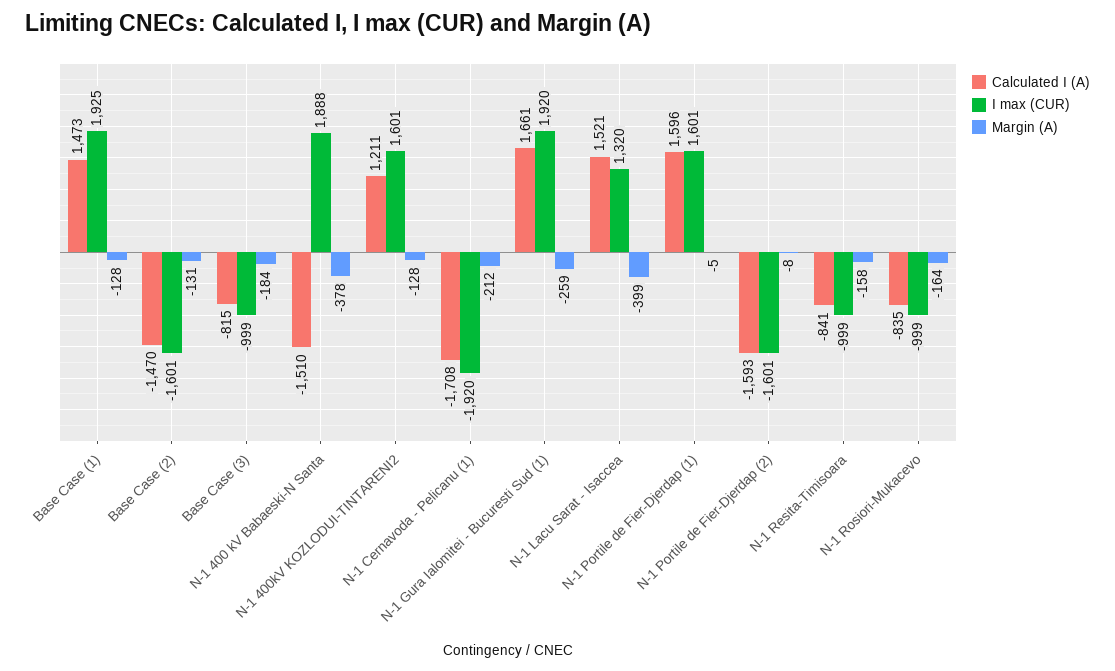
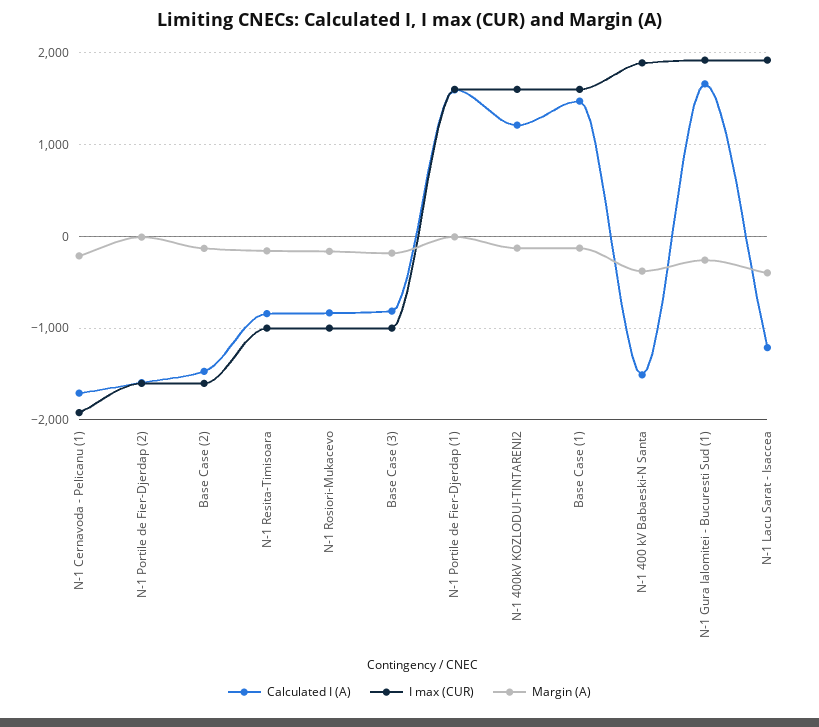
  {
    "Calculated I (A)": {
      "Base Case (1)": 1473,
      "Base Case (2)": -1470,
      "Base Case (3)": -815,
      "N-1 400 kV Babaeski-N Santa": -1510,
      "N-1 400kV KOZLODUI-TINTARENI2": 1211,
      "N-1 Cernavoda - Pelicanu (1)": -1708,
      "N-1 Gura Ialomitei - Bucuresti Sud (1)": 1661,
-     "N-1 Lacu Sarat - Isaccea": 1521,
+     "N-1 Lacu Sarat - Isaccea": -1200,
      "N-1 Portile de Fier-Djerdap (1)": 1596,
      "N-1 Portile de Fier-Djerdap (2)": -1593,
      "N-1 Resita-Timisoara": -841,
      "N-1 Rosiori-Mukacevo": -835
    },
    "I max (CUR)": {
-     "Base Case (1)": 1925,
+     "Base Case (1)": 1600,
      "Base Case (2)": -1601,
      "Base Case (3)": -999,
      "N-1 400 kV Babaeski-N Santa": 1888,
      "N-1 400kV KOZLODUI-TINTARENI2": 1601,
      "N-1 Cernavoda - Pelicanu (1)": -1920,
      "N-1 Gura Ialomitei - Bucuresti Sud (1)": 1920,
-     "N-1 Lacu Sarat - Isaccea": 1320,
+     "N-1 Lacu Sarat - Isaccea": 1900,
      "N-1 Portile de Fier-Djerdap (1)": 1601,
      "N-1 Portile de Fier-Djerdap (2)": -1601,
      "N-1 Resita-Timisoara": -999,
      "N-1 Rosiori-Mukacevo": -999
    },
    "Margin (A)": {
      "Base Case (1)": -128,
      "Base Case (2)": -131,
      "Base Case (3)": -184,
      "N-1 400 kV Babaeski-N Santa": -378,
      "N-1 400kV KOZLODUI-TINTARENI2": -128,
      "N-1 Cernavoda - Pelicanu (1)": -212,
      "N-1 Gura Ialomitei - Bucuresti Sud (1)": -259,
      "N-1 Lacu Sarat - Isaccea": -399,
      "N-1 Portile de Fier-Djerdap (1)": -5,
      "N-1 Portile de Fier-Djerdap (2)": -8,
      "N-1 Resita-Timisoara": -158,
      "N-1 Rosiori-Mukacevo": -164
    }
  }

